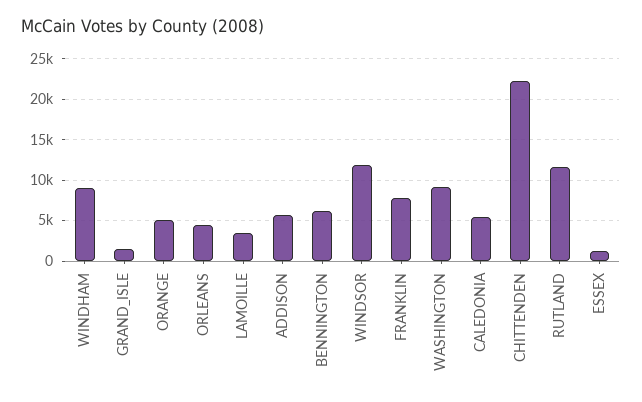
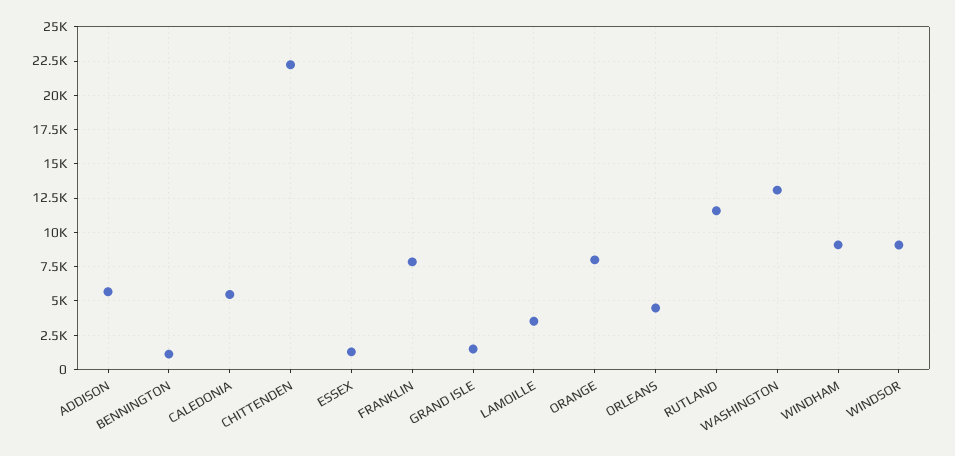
  {
    "WINDHAM": 9000,
    "GRAND_ISLE": 1500,
-   "ORANGE": 5000,
+   "ORANGE": 8000,
    "ORLEANS": 4500,
    "LAMOILLE": 3500,
    "ADDISON": 5500,
-   "BENNINGTON": 6000,
+   "BENNINGTON": 1000,
-   "WINDSOR": 12000,
+   "WINDSOR": 9000,
    "FRANKLIN": 8000,
-   "WASHINGTON": 9000,
+   "WASHINGTON": 13000,
    "CALEDONIA": 5500,
    "CHITTENDEN": 22000,
    "RUTLAND": 11500,
    "ESSEX": 1500
  }

